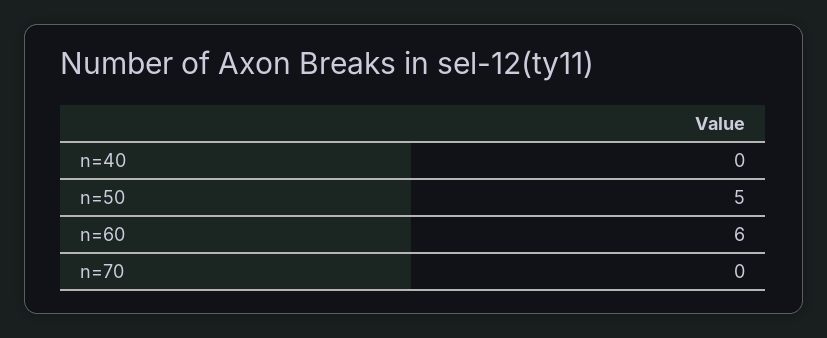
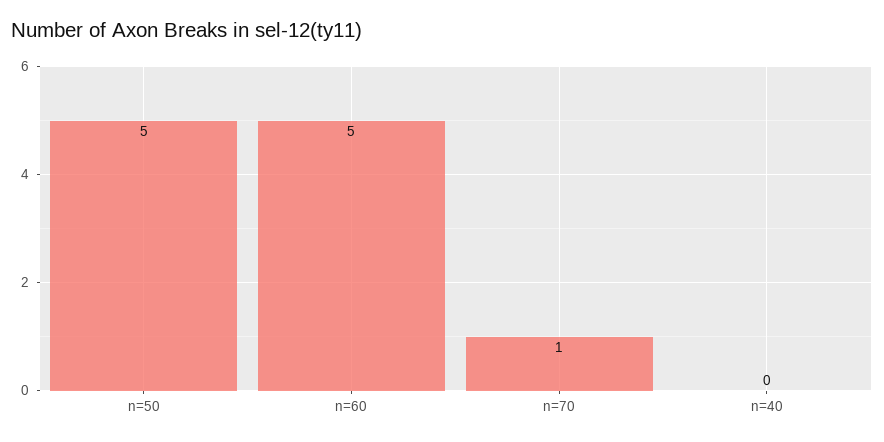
  {
    "n=40": 0,
    "n=50": 5,
-   "n=60": 6,
+   "n=60": 5,
-   "n=70": 0
+   "n=70": 1
  }

